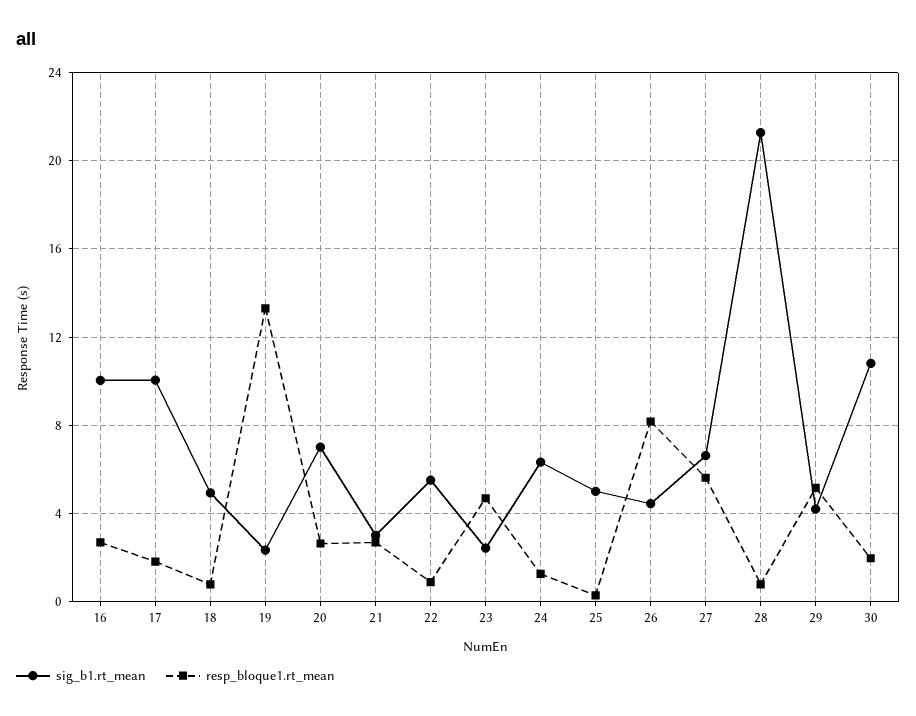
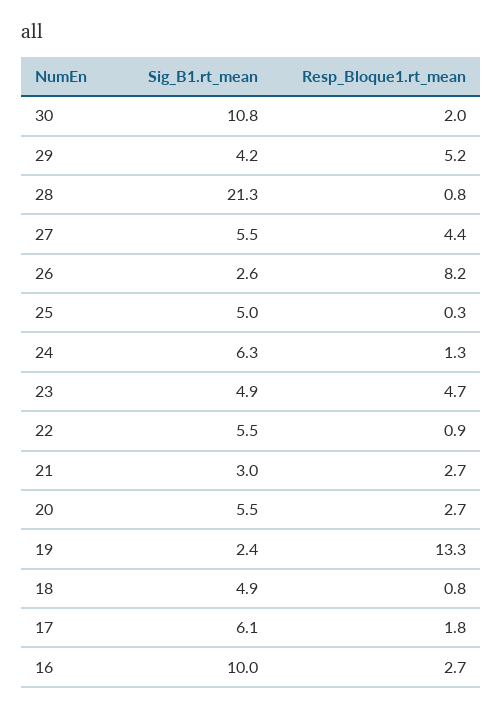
  {
    "sig_b1.rt_mean": {
      "16": 10,
-     "17": 10,
+     "17": 6.1,
      "18": 4.9,
      "19": 2.4,
-     "20": 7,
+     "20": 5.5,
      "21": 3,
      "22": 5.5,
-     "23": 2.5,
+     "23": 4.9,
      "24": 6.3,
      "25": 5,
-     "26": 4.5,
+     "26": 2.6,
-     "27": 6.5,
+     "27": 5.5,
      "28": 21.3,
      "29": 4.2,
      "30": 10.8
    },
    "resp_bloque1.rt_mean": {
      "16": 2.7,
      "17": 1.8,
      "18": 0.8,
      "19": 13.3,
      "20": 2.7,
      "21": 2.7,
      "22": 0.9,
      "23": 4.7,
      "24": 1.3,
      "25": 0.3,
      "26": 8.2,
-     "27": 5.5,
+     "27": 4.4,
      "28": 0.8,
      "29": 5.2,
      "30": 2
    }
  }

